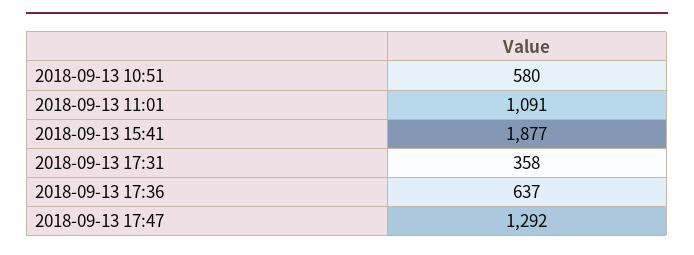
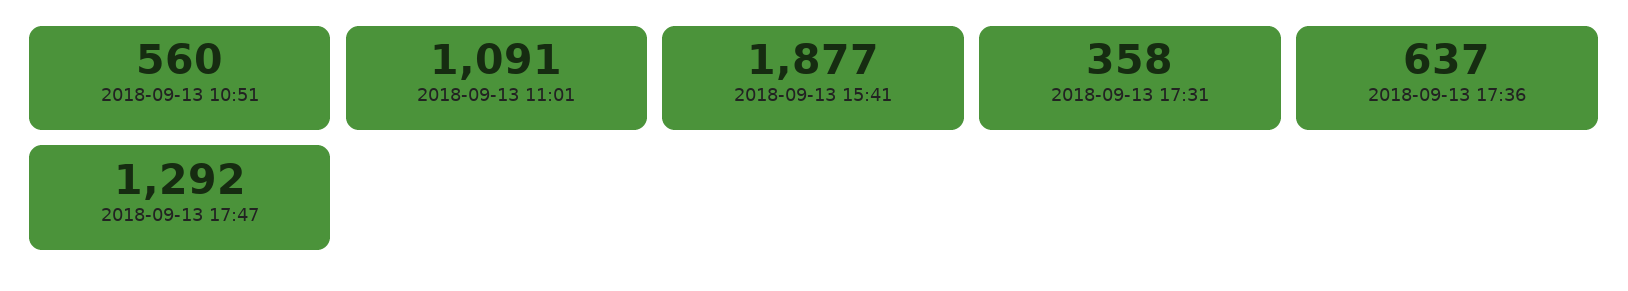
  {
-   "2018-09-13 10:51": 580,
+   "2018-09-13 10:51": 560,
    "2018-09-13 11:01": 1091,
    "2018-09-13 15:41": 1877,
    "2018-09-13 17:31": 358,
    "2018-09-13 17:36": 637,
    "2018-09-13 17:47": 1292
  }

